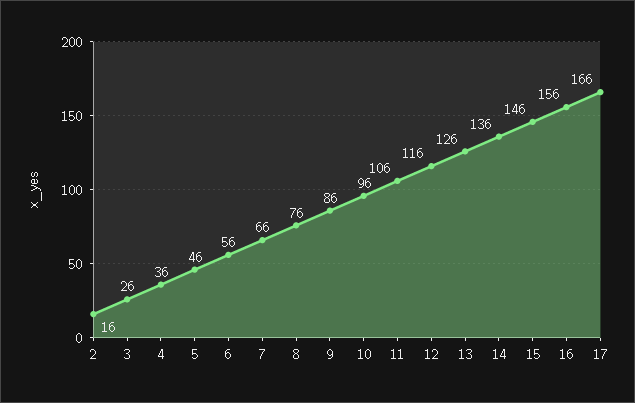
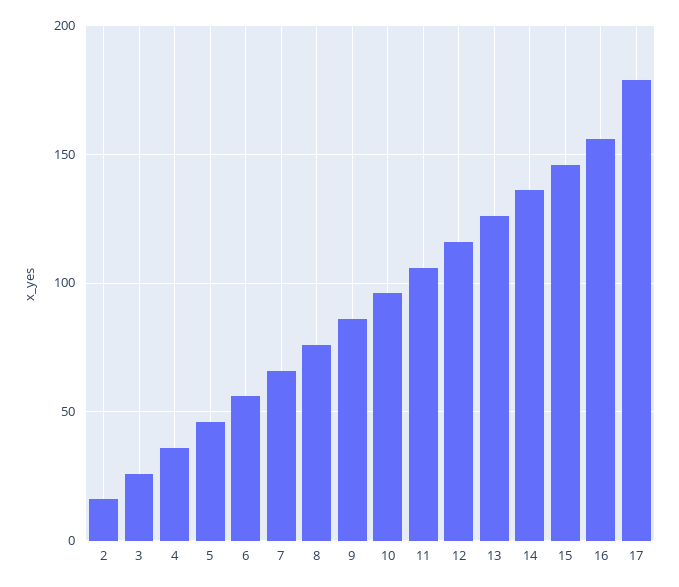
  {
    "2": 16,
    "3": 26,
    "4": 36,
    "5": 46,
    "6": 56,
    "7": 66,
    "8": 76,
    "9": 86,
    "10": 96,
    "11": 106,
    "12": 116,
    "13": 126,
    "14": 136,
    "15": 146,
    "16": 156,
-   "17": 166
+   "17": 180
  }

